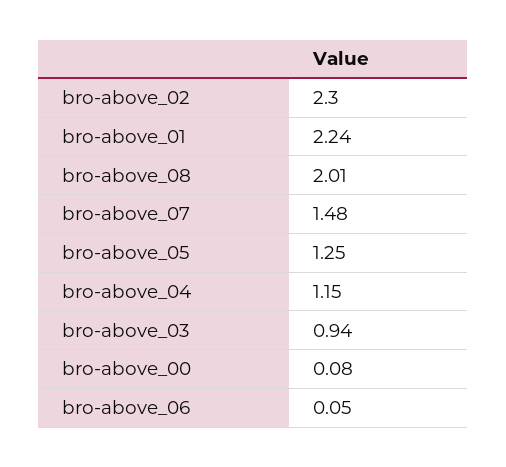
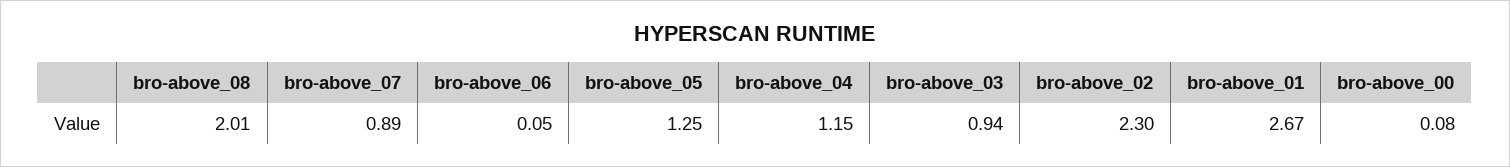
  {
    "bro-above_02": 2.3,
-   "bro-above_01": 2.24,
+   "bro-above_01": 2.67,
    "bro-above_08": 2.01,
-   "bro-above_07": 1.48,
+   "bro-above_07": 0.89,
    "bro-above_05": 1.25,
    "bro-above_04": 1.15,
    "bro-above_03": 0.94,
    "bro-above_00": 0.08,
    "bro-above_06": 0.05
  }

